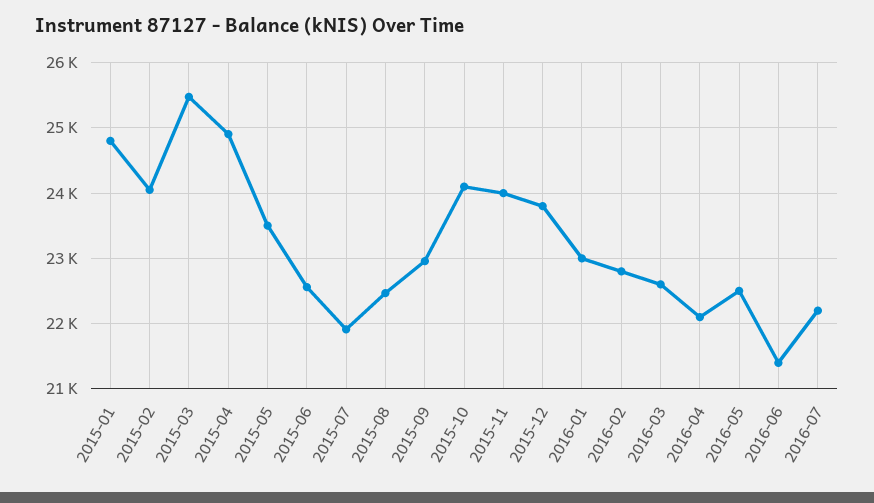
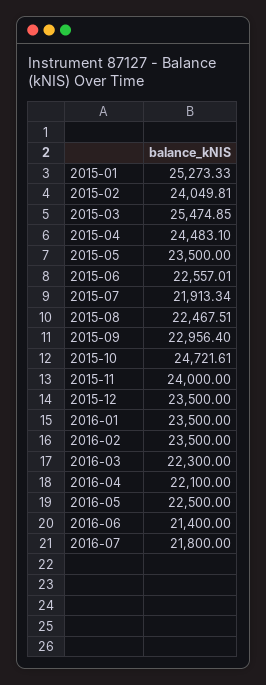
  {
-   "2015-01": 24800,
+   "2015-01": 25273.33,
    "2015-02": 24049.81,
    "2015-03": 25474.85,
-   "2015-04": 24900,
+   "2015-04": 24483.1,
    "2015-05": 23500,
    "2015-06": 22557.01,
    "2015-07": 21913.34,
    "2015-08": 22467.51,
    "2015-09": 22956.4,
-   "2015-10": 24100,
+   "2015-10": 24721.61,
    "2015-11": 24000,
-   "2015-12": 23800,
+   "2015-12": 23500,
-   "2016-01": 23000,
+   "2016-01": 23500,
-   "2016-02": 22800,
+   "2016-02": 23500,
-   "2016-03": 22600,
+   "2016-03": 22300,
    "2016-04": 22100,
    "2016-05": 22500,
    "2016-06": 21400,
-   "2016-07": 22200
+   "2016-07": 21800
  }

